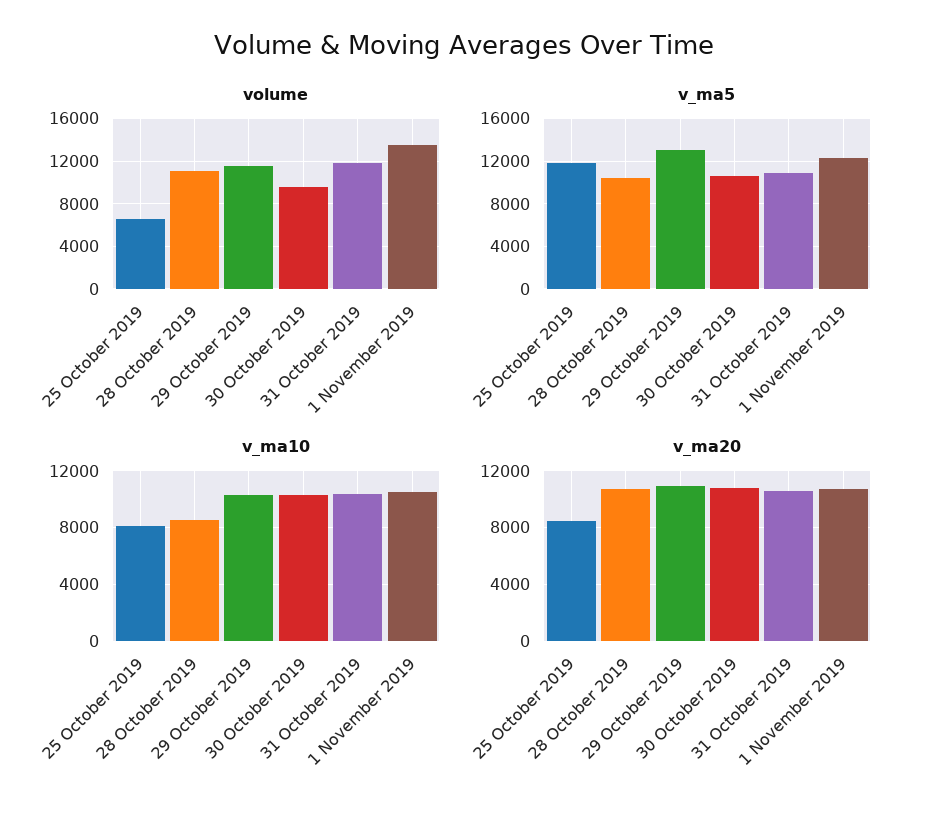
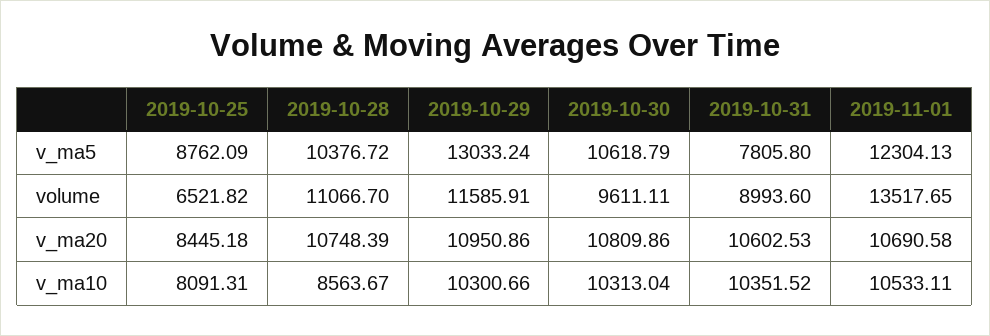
  {
    "volume": {
      "25 October 2019": 6521.82,
      "28 October 2019": 11066.7,
      "29 October 2019": 11585.91,
      "30 October 2019": 9611.11,
-     "31 October 2019": 12000,
+     "31 October 2019": 8993.6,
      "1 November 2019": 13517.65
    },
    "v_ma5": {
-     "25 October 2019": 12000,
+     "25 October 2019": 8762.09,
      "28 October 2019": 10376.72,
      "29 October 2019": 13033.24,
      "30 October 2019": 10618.79,
-     "31 October 2019": 11000,
+     "31 October 2019": 7805.8,
      "1 November 2019": 12304.13
    },
    "v_ma10": {
      "25 October 2019": 8091.31,
      "28 October 2019": 8563.67,
      "29 October 2019": 10300.66,
      "30 October 2019": 10313.04,
      "31 October 2019": 10351.52,
      "1 November 2019": 10533.11
    },
    "v_ma20": {
      "25 October 2019": 8445.18,
      "28 October 2019": 10748.39,
      "29 October 2019": 10950.86,
      "30 October 2019": 10809.86,
      "31 October 2019": 10602.53,
      "1 November 2019": 10690.58
    }
  }

